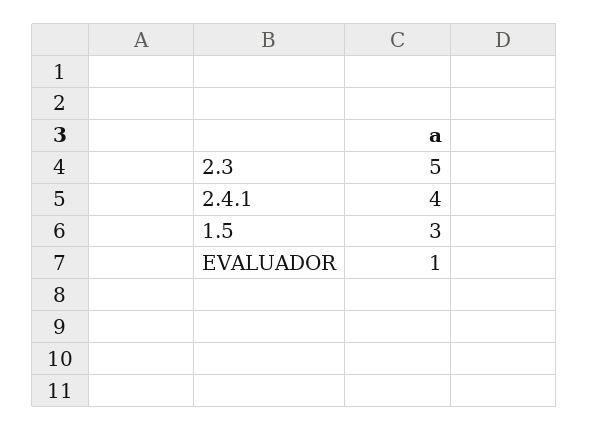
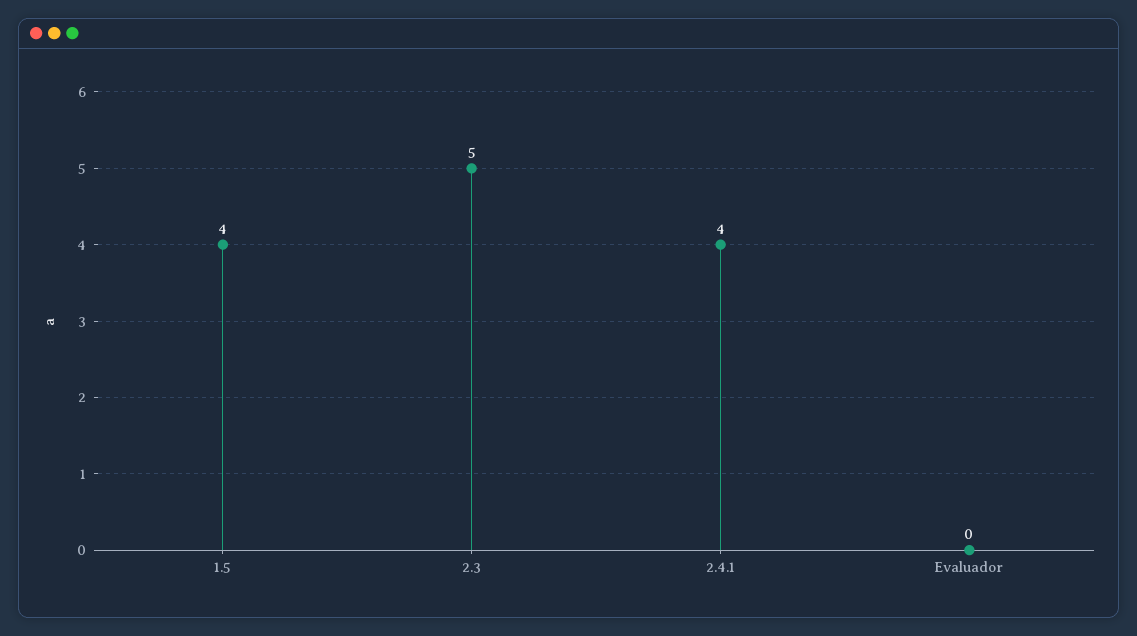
  {
    "2.3": 5,
    "2.4.1": 4,
-   "1.5": 3,
+   "1.5": 4,
-   "EVALUADOR": 1
+   "EVALUADOR": 0
  }

